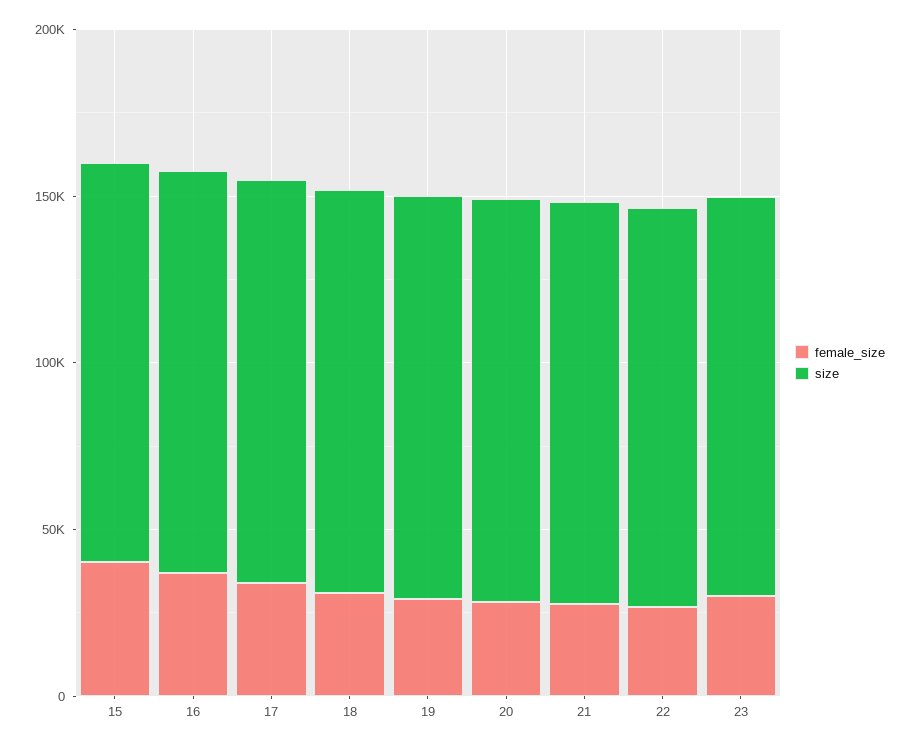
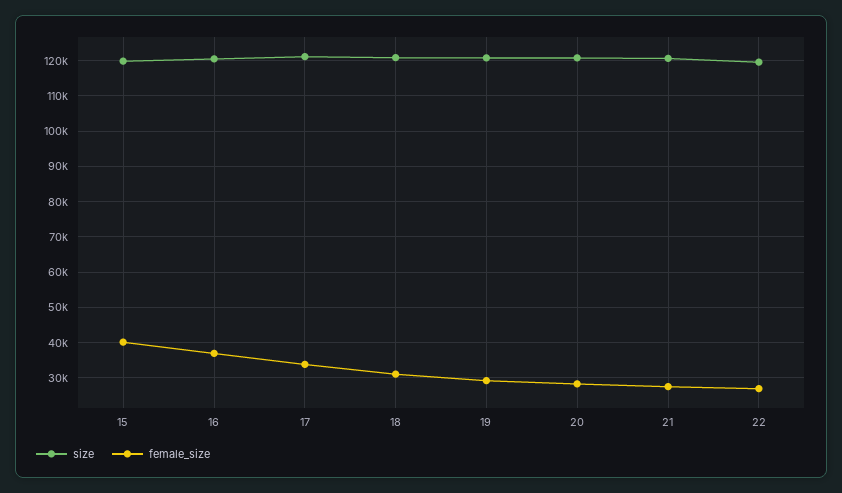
  {
    "female_size": {
      "15": 40000,
      "16": 36000,
      "17": 34000,
      "18": 32000,
      "19": 30000,
      "20": 28000,
      "21": 28000,
-     "22": 26000,
+     "22": 26000
-     "23": 30000
    },
    "size": {
      "15": 120000,
      "16": 120000,
      "17": 122000,
      "18": 120000,
      "19": 120000,
      "20": 120000,
      "21": 120000,
-     "22": 120000,
+     "22": 120000
-     "23": 120000
    }
  }

